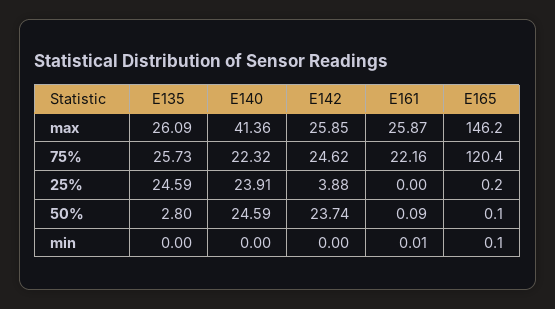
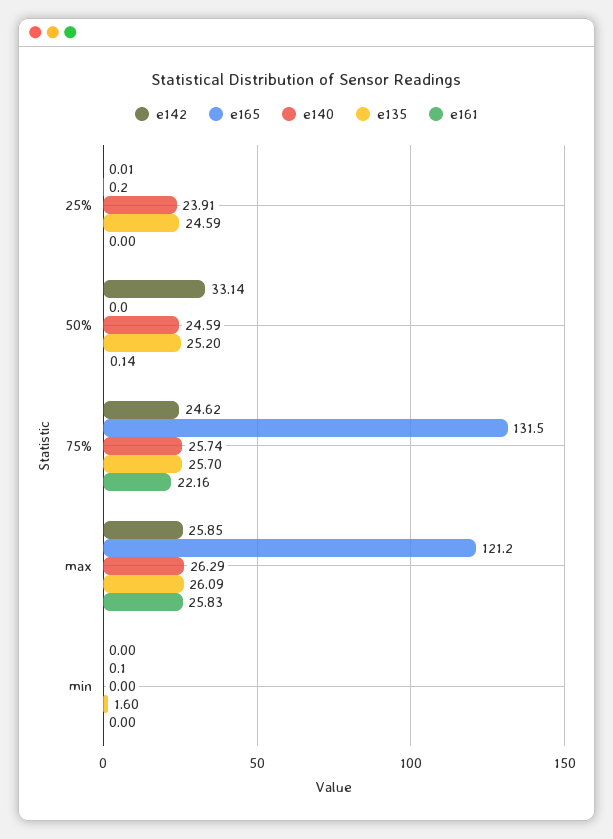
  {
    "E135": {
      "max": 26.09,
-     "75%": 25.73,
+     "75%": 25.7,
      "25%": 24.59,
-     "50%": 2.8,
+     "50%": 25.2,
-     "min": 0
+     "min": 1.6
    },
    "E140": {
-     "max": 41.36,
+     "max": 26.29,
-     "75%": 22.32,
+     "75%": 25.74,
      "25%": 23.91,
      "50%": 24.59,
      "min": 0
    },
    "E142": {
      "max": 25.85,
      "75%": 24.62,
-     "25%": 3.88,
+     "25%": 0.01,
-     "50%": 23.74,
+     "50%": 33.14,
      "min": 0
    },
    "E161": {
-     "max": 25.87,
+     "max": 25.83,
      "75%": 22.16,
      "25%": 0,
-     "50%": 0.09,
+     "50%": 0.14,
-     "min": 0.01
+     "min": 0
    },
    "E165": {
-     "max": 146.2,
+     "max": 121.2,
-     "75%": 120.4,
+     "75%": 131.5,
      "25%": 0.2,
-     "50%": 0.1,
+     "50%": 0,
      "min": 0.1
    }
  }

